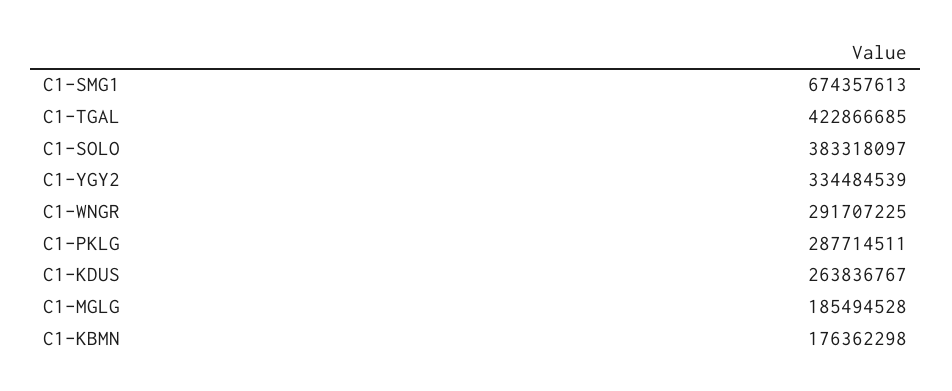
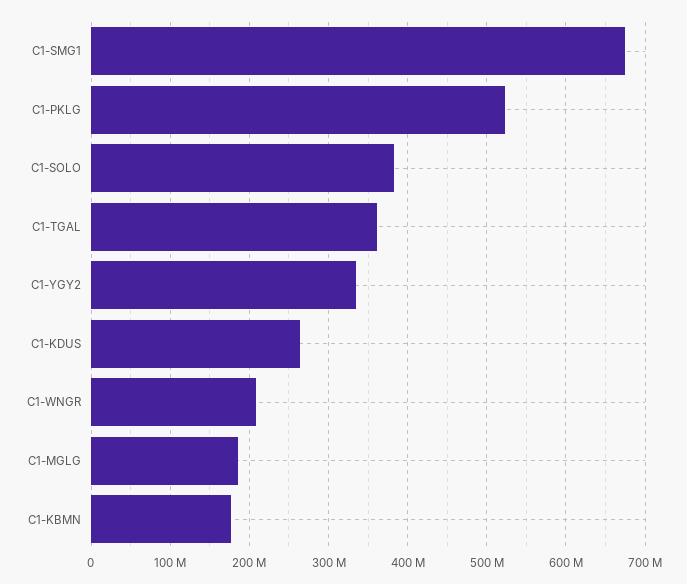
  {
    "C1-SMG1": 674357613,
-   "C1-TGAL": 422866685,
+   "C1-TGAL": 360000000,
    "C1-SOLO": 383318097,
    "C1-YGY2": 334484539,
-   "C1-WNGR": 291707225,
+   "C1-WNGR": 210000000,
-   "C1-PKLG": 287714511,
+   "C1-PKLG": 520000000,
    "C1-KDUS": 263836767,
    "C1-MGLG": 185494528,
    "C1-KBMN": 176362298
  }

